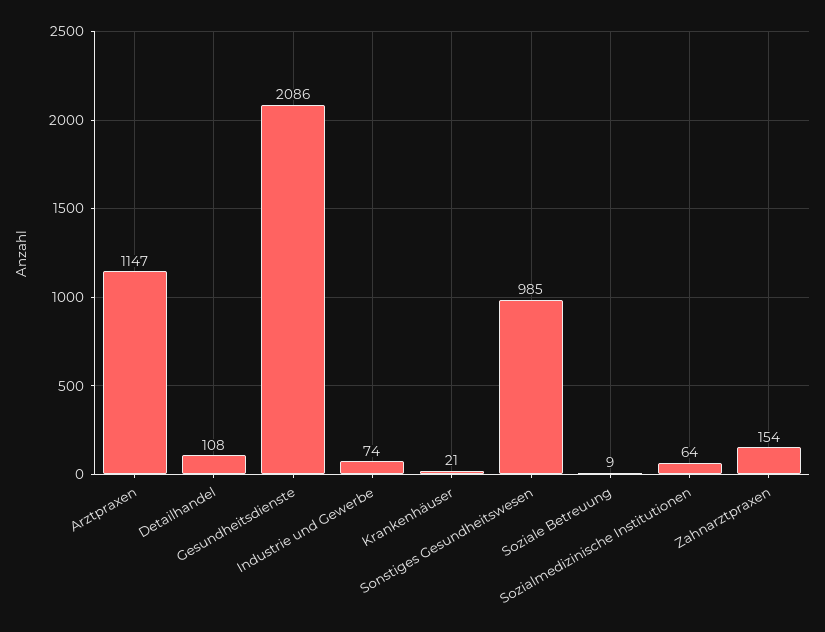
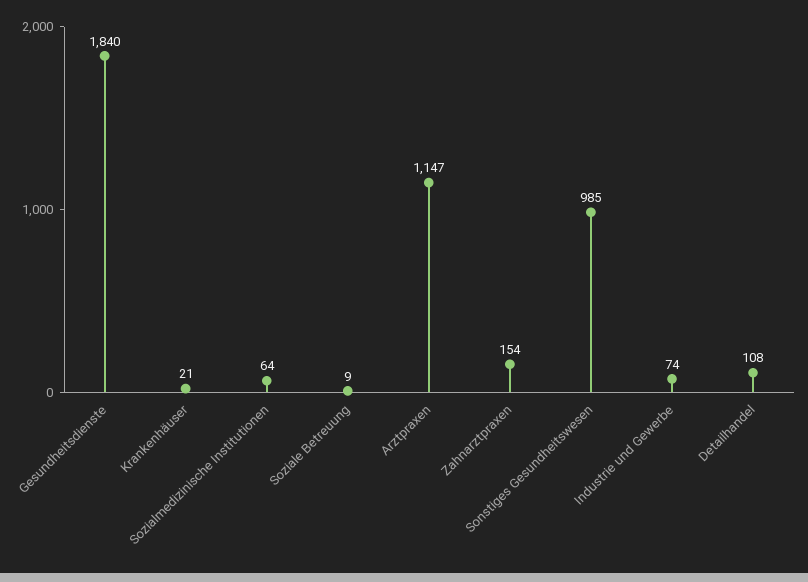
  {
    "Arztpraxen": 1147,
    "Detailhandel": 108,
-   "Gesundheitsdienste": 2086,
+   "Gesundheitsdienste": 1840,
    "Industrie und Gewerbe": 74,
    "Krankenhäuser": 21,
    "Sonstiges Gesundheitswesen": 985,
    "Soziale Betreuung": 9,
    "Sozialmedizinische Institutionen": 64,
    "Zahnarztpraxen": 154
  }

